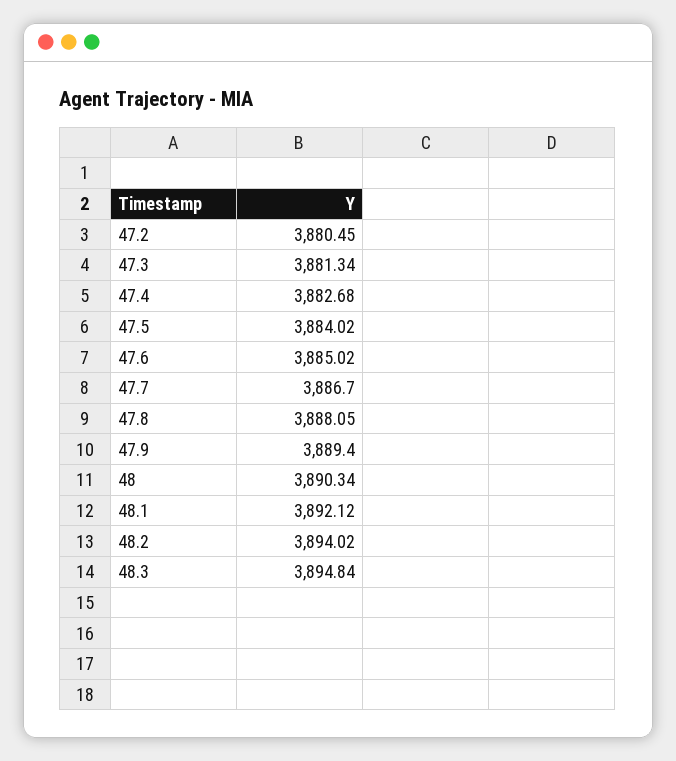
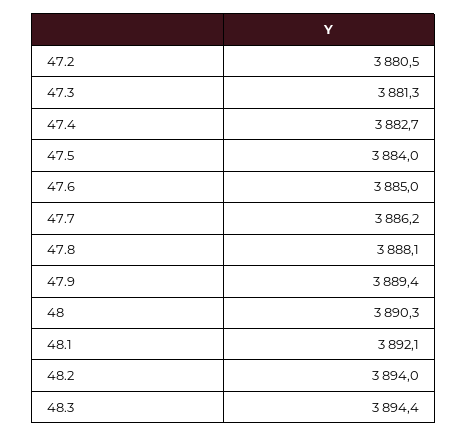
  {
    "47.2": 3880.45,
    "47.3": 3881.34,
    "47.4": 3882.68,
    "47.5": 3884.02,
    "47.6": 3885.02,
-   "47.7": 3886.7,
+   "47.7": 3886.2,
    "47.8": 3888.05,
    "47.9": 3889.4,
    "48": 3890.34,
    "48.1": 3892.12,
    "48.2": 3894.02,
-   "48.3": 3894.84
+   "48.3": 3894.4
  }

